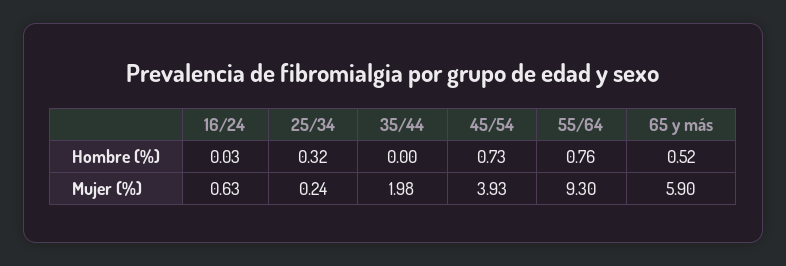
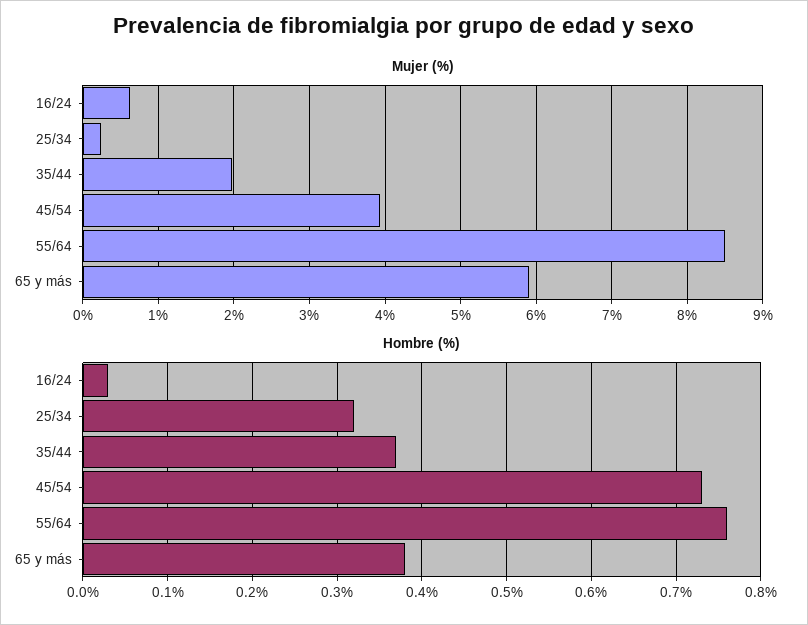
  {
    "Hombre (%)": {
      "16/24": 0.03,
      "25/34": 0.32,
-     "35/44": 0,
+     "35/44": 0.37,
      "45/54": 0.73,
      "55/64": 0.76,
-     "65 y más": 0.52
+     "65 y más": 0.38
    },
    "Mujer (%)": {
      "16/24": 0.63,
      "25/34": 0.24,
      "35/44": 1.98,
      "45/54": 3.93,
-     "55/64": 9.3,
+     "55/64": 8.5,
      "65 y más": 5.9
    }
  }

